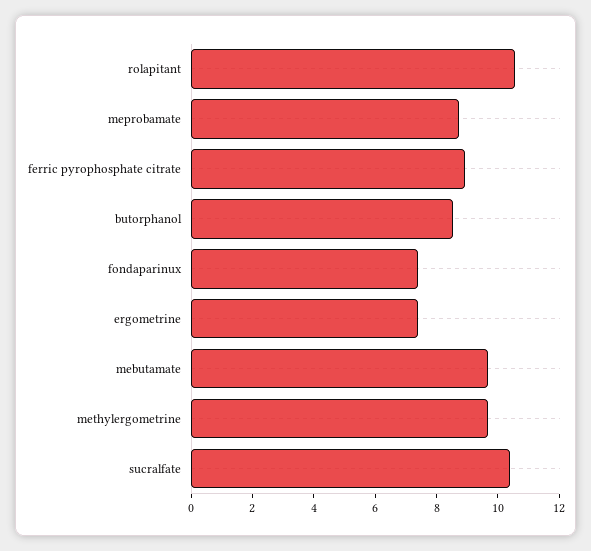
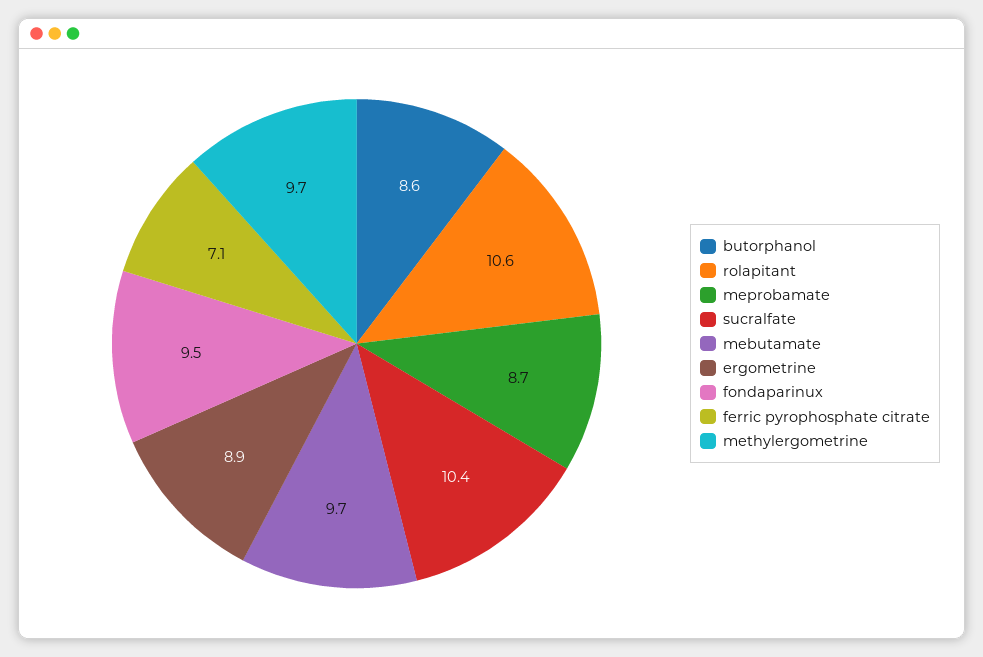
  {
    "rolapitant": 10.6,
    "meprobamate": 8.7,
-   "ferric pyrophosphate citrate": 9,
+   "ferric pyrophosphate citrate": 7.1,
    "butorphanol": 8.6,
-   "fondaparinux": 7.5,
+   "fondaparinux": 9.5,
-   "ergometrine": 7.5,
+   "ergometrine": 8.9,
    "mebutamate": 9.7,
    "methylergometrine": 9.7,
    "sucralfate": 10.4
  }

